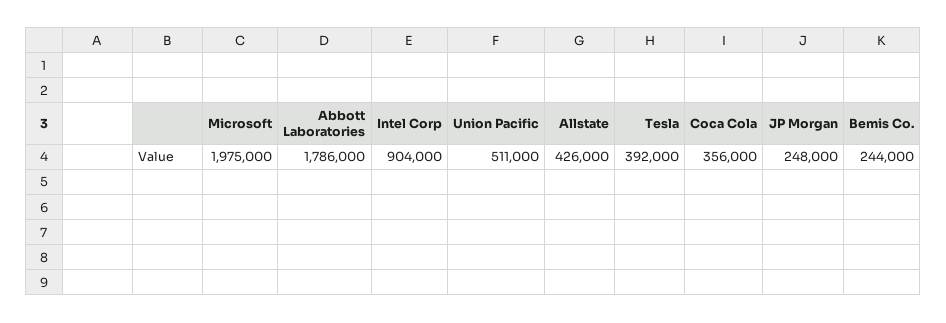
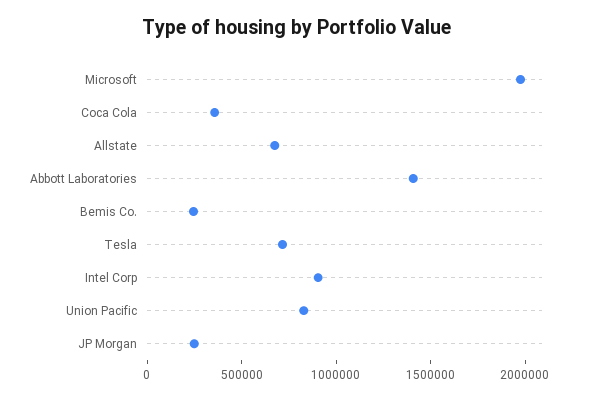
  {
    "Microsoft": 1975000,
-   "Abbott Laboratories": 1786000,
+   "Abbott Laboratories": 1400000,
    "Intel Corp": 904000,
-   "Union Pacific": 511000,
+   "Union Pacific": 800000,
-   "Allstate": 426000,
+   "Allstate": 700000,
-   "Tesla": 392000,
+   "Tesla": 700000,
    "Coca Cola": 356000,
    "JP Morgan": 248000,
    "Bemis Co.": 244000
  }

